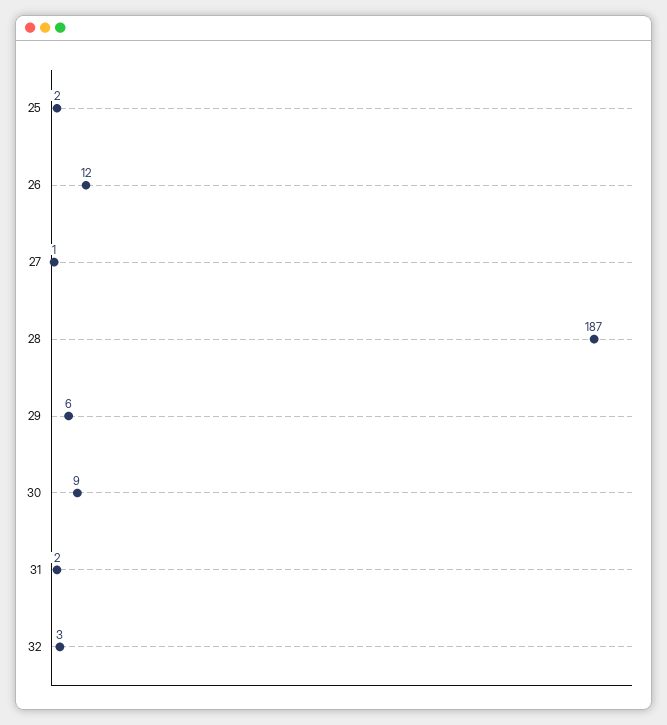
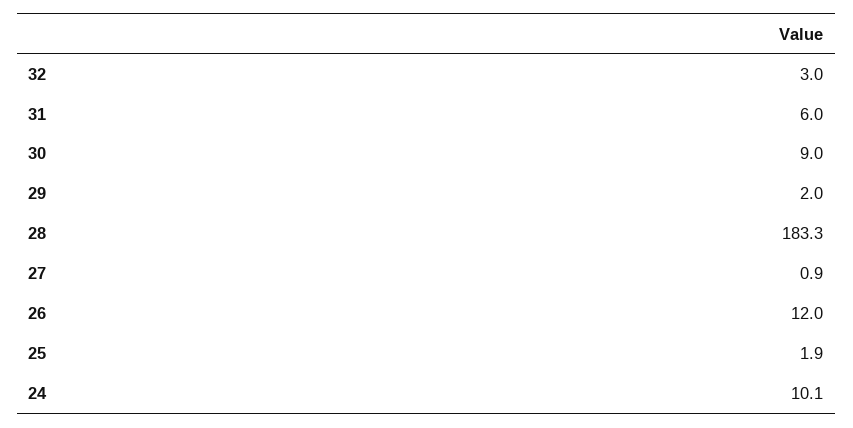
  {
    "25": 1.9,
    "26": 12,
    "27": 0.9,
-   "28": 187,
+   "28": 183.3,
-   "29": 6,
+   "29": 2,
    "30": 9,
-   "31": 2,
+   "31": 6,
-   "32": 3
+   "32": 3,
+   "24": 10.1
  }

